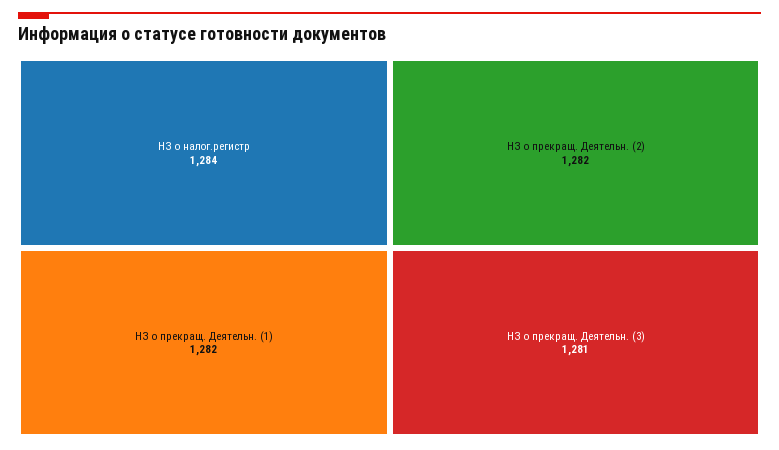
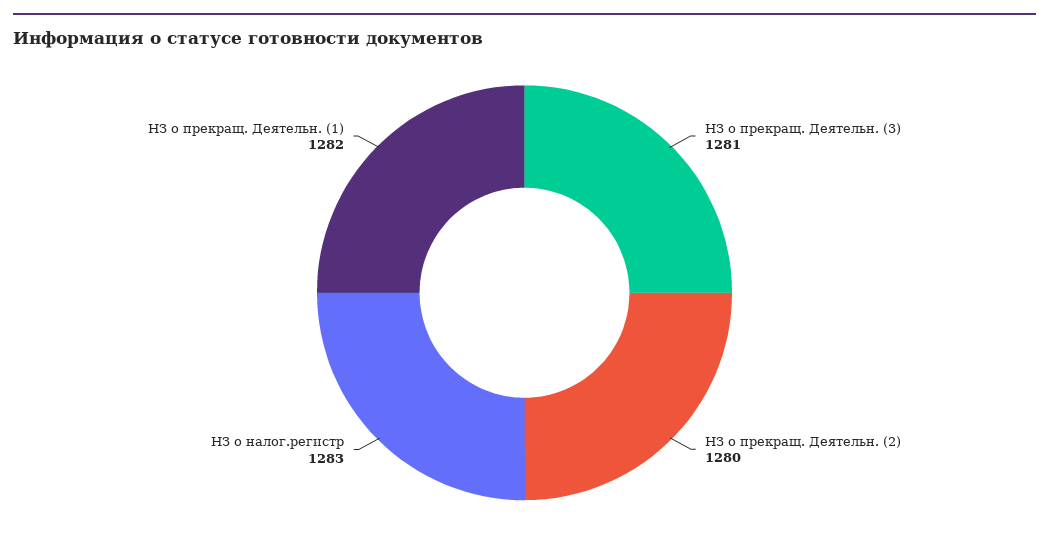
  {
-   "НЗ о налог.регистр": 1284,
+   "НЗ о налог.регистр": 1283,
    "НЗ о прекращ. Деятельн. (1)": 1282,
-   "НЗ о прекращ. Деятельн. (2)": 1282,
+   "НЗ о прекращ. Деятельн. (2)": 1280,
    "НЗ о прекращ. Деятельн. (3)": 1281
  }

